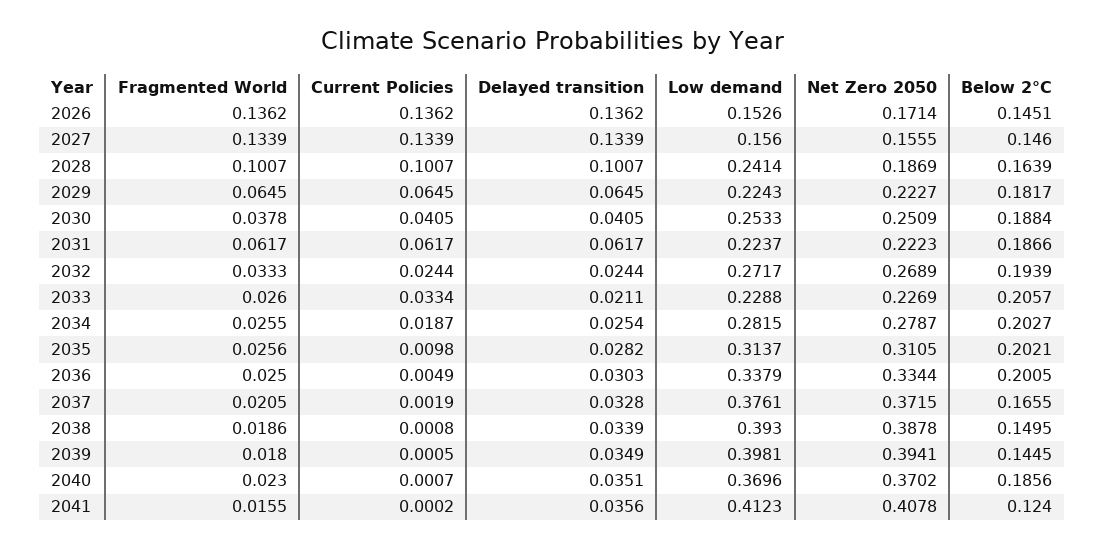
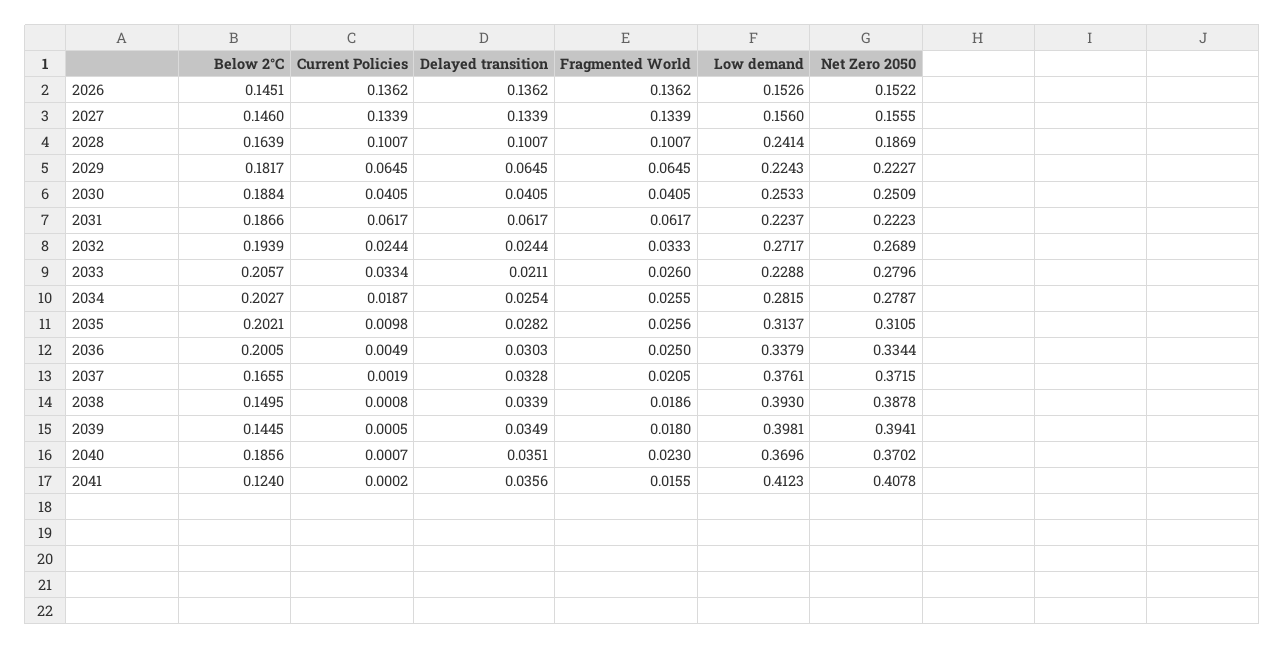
  {
    "Fragmented World": {
      "2026": 0.1362,
      "2027": 0.1339,
      "2028": 0.1007,
      "2029": 0.0645,
-     "2030": 0.0378,
+     "2030": 0.0405,
      "2031": 0.0617,
      "2032": 0.0333,
      "2033": 0.026,
      "2034": 0.0255,
      "2035": 0.0256,
      "2036": 0.025,
      "2037": 0.0205,
      "2038": 0.0186,
      "2039": 0.018,
      "2040": 0.023,
      "2041": 0.0155
    },
    "Current Policies": {
      "2026": 0.1362,
      "2027": 0.1339,
      "2028": 0.1007,
      "2029": 0.0645,
      "2030": 0.0405,
      "2031": 0.0617,
      "2032": 0.0244,
      "2033": 0.0334,
      "2034": 0.0187,
      "2035": 0.0098,
      "2036": 0.0049,
      "2037": 0.0019,
      "2038": 0.0008,
      "2039": 0.0005,
      "2040": 0.0007,
      "2041": 0.0002
    },
    "Delayed transition": {
      "2026": 0.1362,
      "2027": 0.1339,
      "2028": 0.1007,
      "2029": 0.0645,
      "2030": 0.0405,
      "2031": 0.0617,
      "2032": 0.0244,
      "2033": 0.0211,
      "2034": 0.0254,
      "2035": 0.0282,
      "2036": 0.0303,
      "2037": 0.0328,
      "2038": 0.0339,
      "2039": 0.0349,
      "2040": 0.0351,
      "2041": 0.0356
    },
    "Low demand": {
      "2026": 0.1526,
      "2027": 0.156,
      "2028": 0.2414,
      "2029": 0.2243,
      "2030": 0.2533,
      "2031": 0.2237,
      "2032": 0.2717,
      "2033": 0.2288,
      "2034": 0.2815,
      "2035": 0.3137,
      "2036": 0.3379,
      "2037": 0.3761,
      "2038": 0.393,
      "2039": 0.3981,
      "2040": 0.3696,
      "2041": 0.4123
    },
    "Net Zero 2050": {
-     "2026": 0.1714,
+     "2026": 0.1522,
      "2027": 0.1555,
      "2028": 0.1869,
      "2029": 0.2227,
      "2030": 0.2509,
      "2031": 0.2223,
      "2032": 0.2689,
-     "2033": 0.2269,
+     "2033": 0.2796,
      "2034": 0.2787,
      "2035": 0.3105,
      "2036": 0.3344,
      "2037": 0.3715,
      "2038": 0.3878,
      "2039": 0.3941,
      "2040": 0.3702,
      "2041": 0.4078
    },
    "Below 2°C": {
      "2026": 0.1451,
      "2027": 0.146,
      "2028": 0.1639,
      "2029": 0.1817,
      "2030": 0.1884,
      "2031": 0.1866,
      "2032": 0.1939,
      "2033": 0.2057,
      "2034": 0.2027,
      "2035": 0.2021,
      "2036": 0.2005,
      "2037": 0.1655,
      "2038": 0.1495,
      "2039": 0.1445,
      "2040": 0.1856,
      "2041": 0.124
    }
  }

